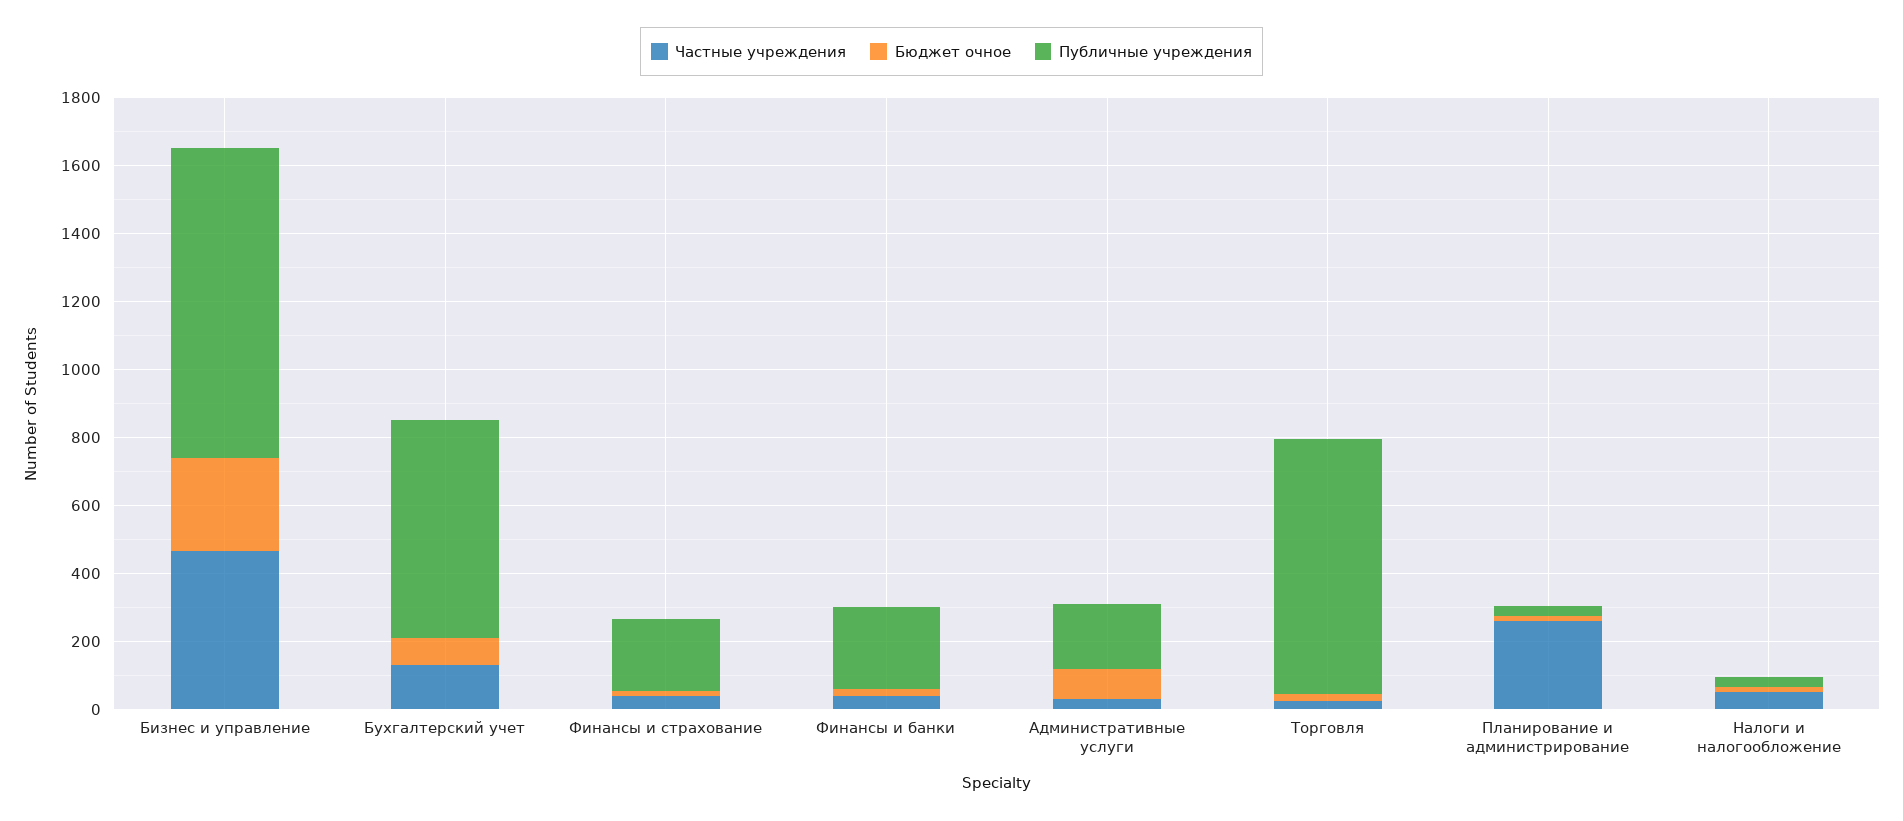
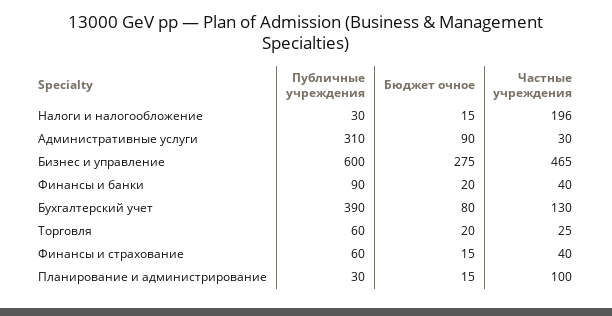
  {
    "Частные учреждения": {
      "Бизнес и управление": 465,
      "Бухгалтерский учет": 130,
      "Финансы и страхование": 40,
      "Финансы и банки": 40,
      "Административные услуги": 30,
      "Торговля": 25,
-     "Планирование и администрирование": 250,
+     "Планирование и администрирование": 100,
-     "Налоги и налогообложение": 50
+     "Налоги и налогообложение": 196
    },
    "Бюджет очное": {
      "Бизнес и управление": 275,
      "Бухгалтерский учет": 80,
      "Финансы и страхование": 15,
      "Финансы и банки": 20,
      "Административные услуги": 90,
      "Торговля": 20,
      "Планирование и администрирование": 15,
      "Налоги и налогообложение": 15
    },
    "Публичные учреждения": {
-     "Бизнес и управление": 900,
+     "Бизнес и управление": 600,
-     "Бухгалтерский учет": 650,
+     "Бухгалтерский учет": 390,
-     "Финансы и страхование": 200,
+     "Финансы и страхование": 60,
-     "Финансы и банки": 250,
+     "Финансы и банки": 90,
-     "Административные услуги": 200,
+     "Административные услуги": 310,
-     "Торговля": 750,
+     "Торговля": 60,
      "Планирование и администрирование": 30,
      "Налоги и налогообложение": 30
    }
  }

